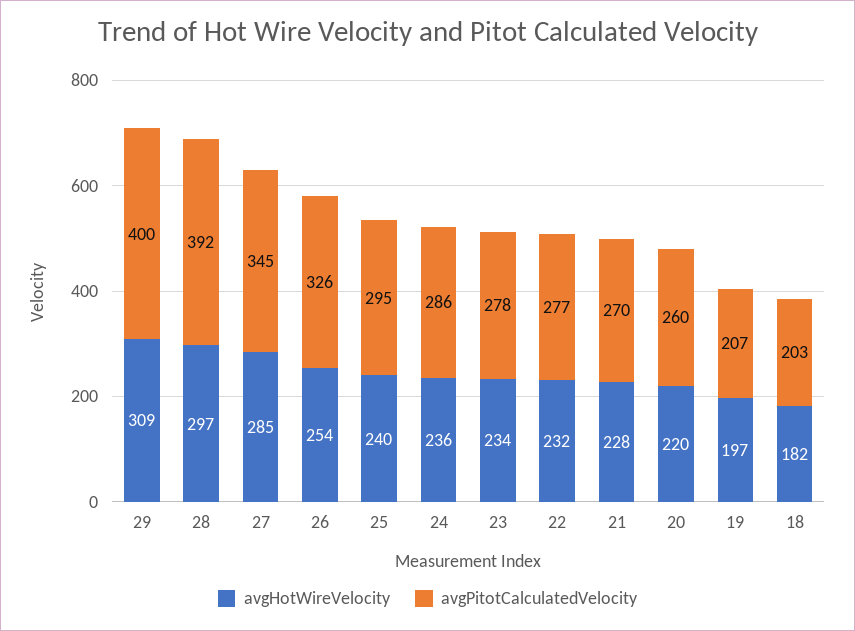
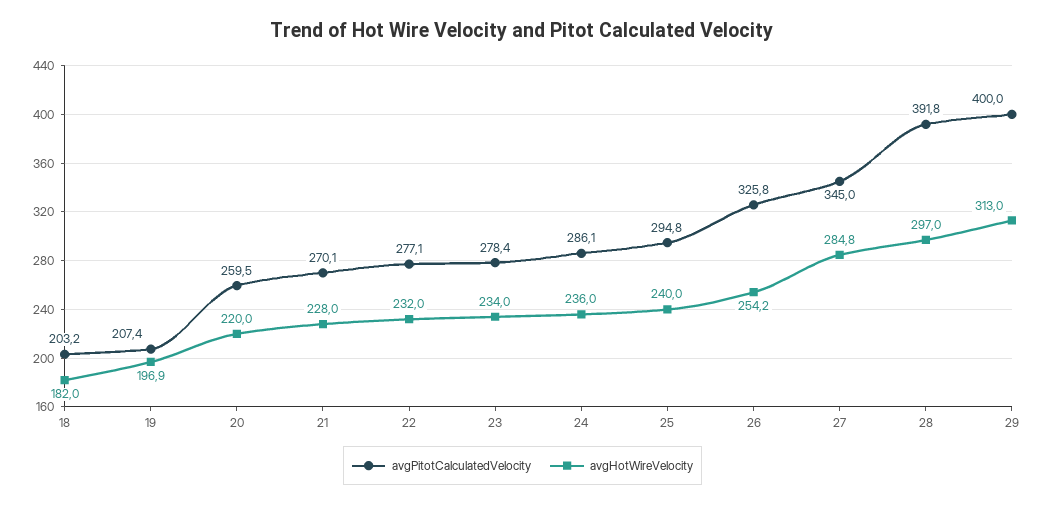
  {
    "avgHotWireVelocity": {
-     "29": 309,
+     "29": 313,
      "28": 297,
      "27": 284.8,
      "26": 254.2,
      "25": 240,
      "24": 236,
      "23": 234,
      "22": 232,
      "21": 228,
      "20": 220,
      "19": 196.9,
      "18": 182
    },
    "avgPitotCalculatedVelocity": {
      "29": 400,
      "28": 391.8,
      "27": 345,
      "26": 325.8,
      "25": 294.8,
      "24": 286.1,
      "23": 278.4,
      "22": 277.1,
      "21": 270.1,
      "20": 259.5,
      "19": 207.4,
      "18": 203.2
    }
  }

